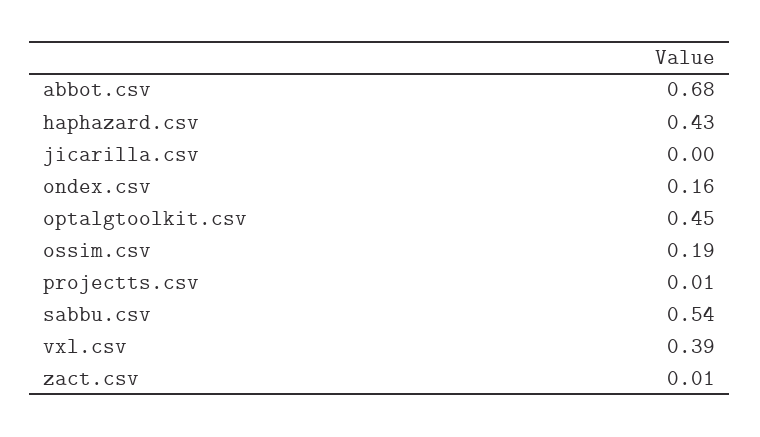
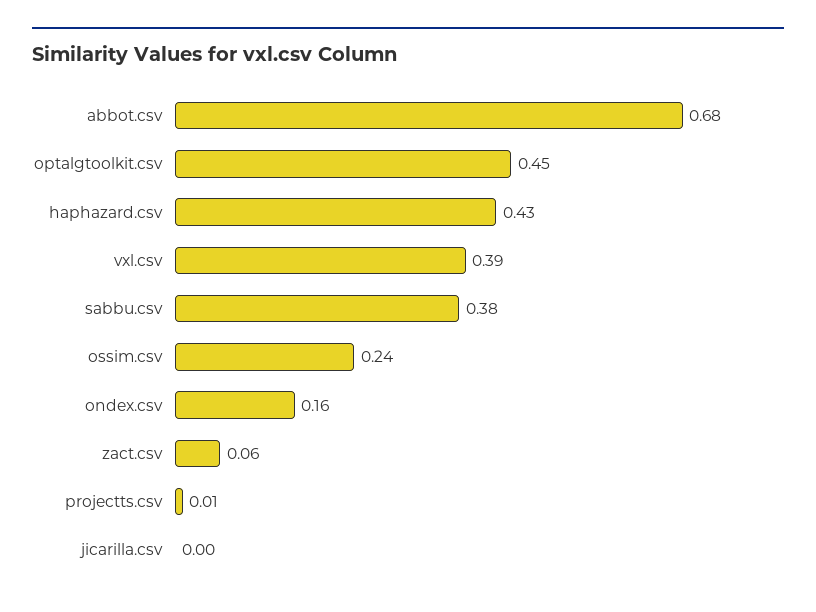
  {
    "abbot.csv": 0.68,
    "haphazard.csv": 0.43,
    "jicarilla.csv": 0,
    "ondex.csv": 0.16,
    "optalgtoolkit.csv": 0.45,
-   "ossim.csv": 0.19,
+   "ossim.csv": 0.24,
    "projectts.csv": 0.01,
-   "sabbu.csv": 0.54,
+   "sabbu.csv": 0.38,
    "vxl.csv": 0.39,
-   "zact.csv": 0.01
+   "zact.csv": 0.06
  }

